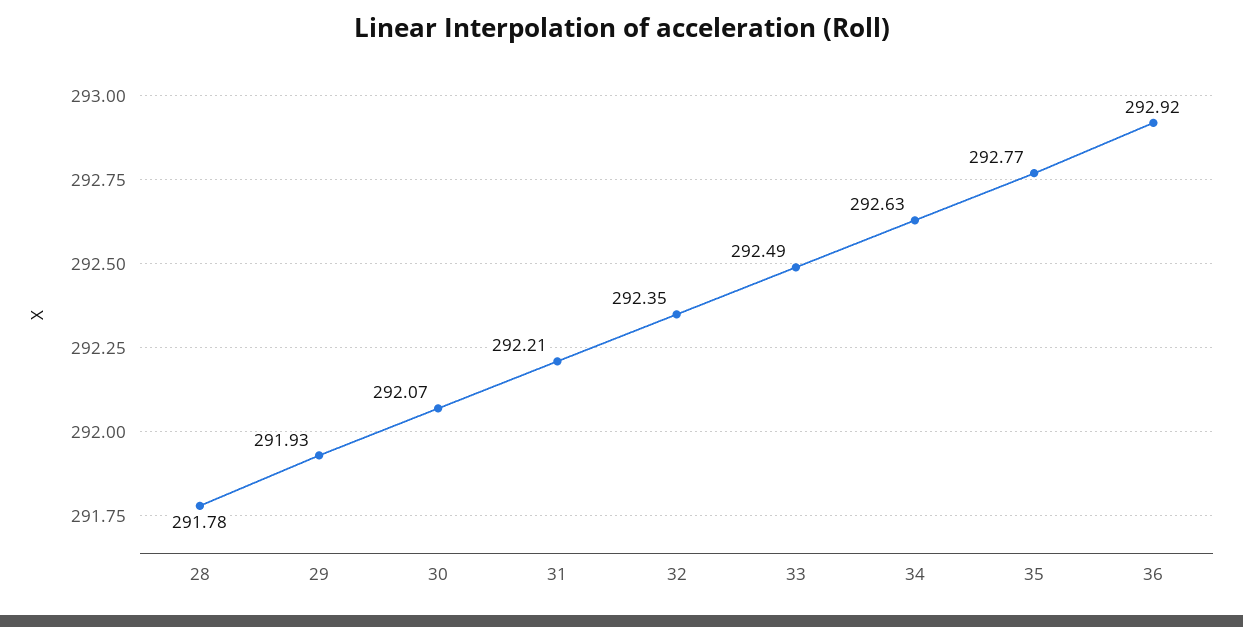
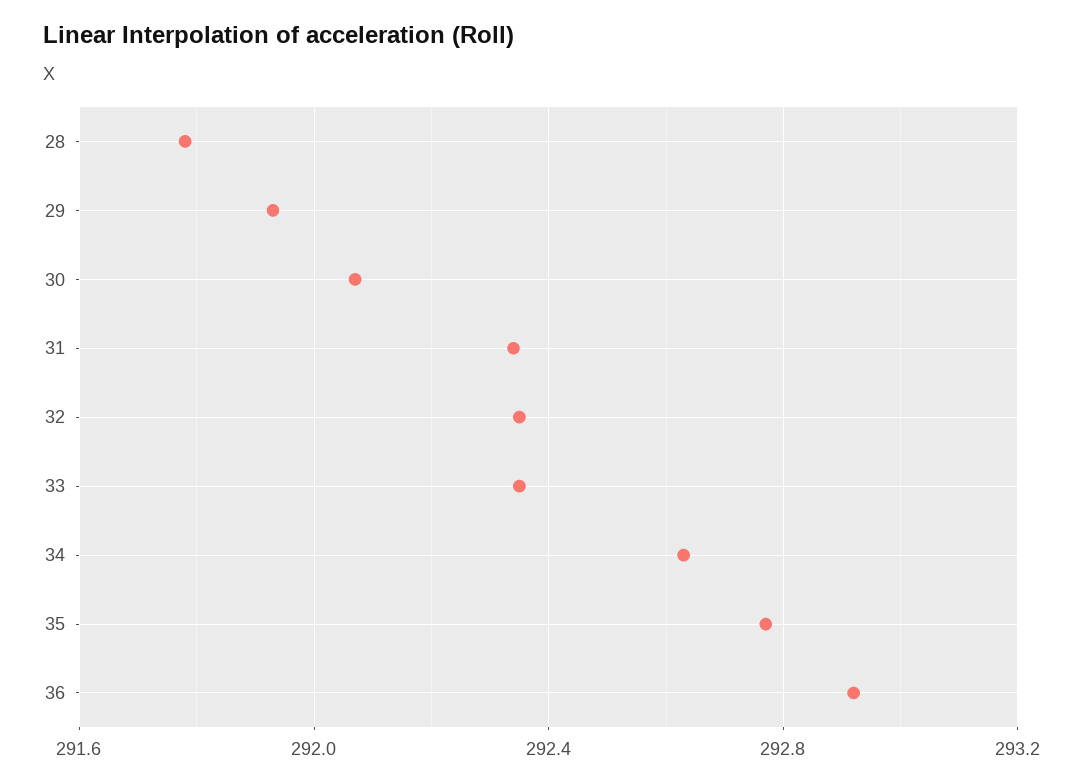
  {
    "28": 291.78,
    "29": 291.93,
    "30": 292.07,
-   "31": 292.21,
+   "31": 292.35,
    "32": 292.35,
-   "33": 292.49,
+   "33": 292.35,
    "34": 292.63,
    "35": 292.77,
    "36": 292.92
  }

